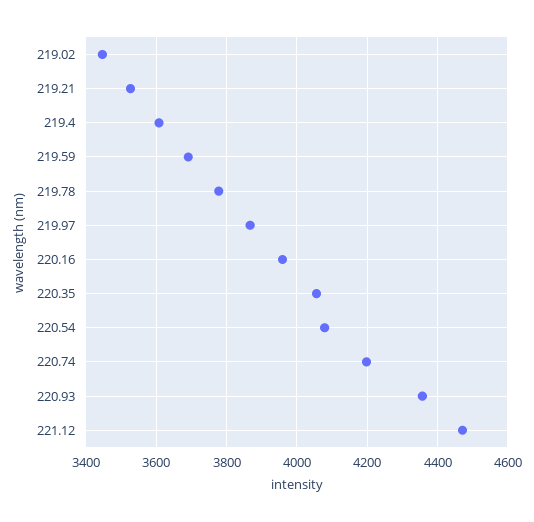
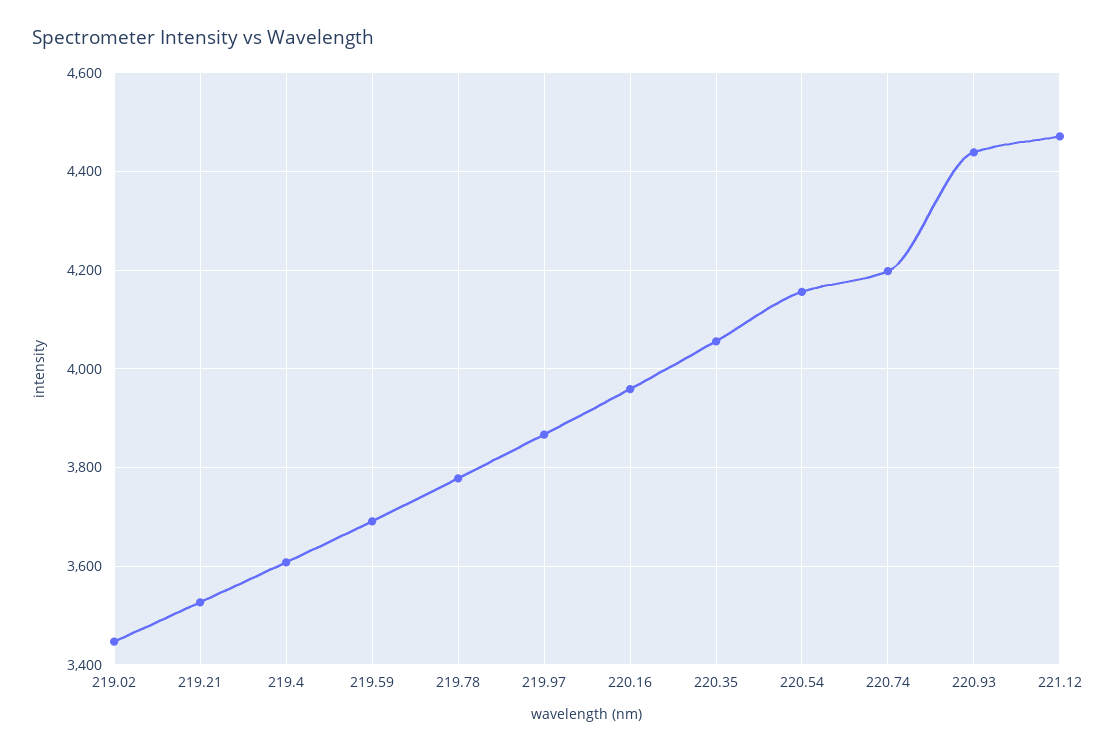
  {
    "219.02": 3440,
    "219.21": 3520,
    "219.4": 3600,
    "219.59": 3700,
    "219.78": 3780,
    "219.97": 3860,
    "220.16": 3960,
    "220.35": 4060,
-   "220.54": 4080,
+   "220.54": 4160,
    "220.74": 4200,
-   "220.93": 4360,
+   "220.93": 4440,
    "221.12": 4480
  }

